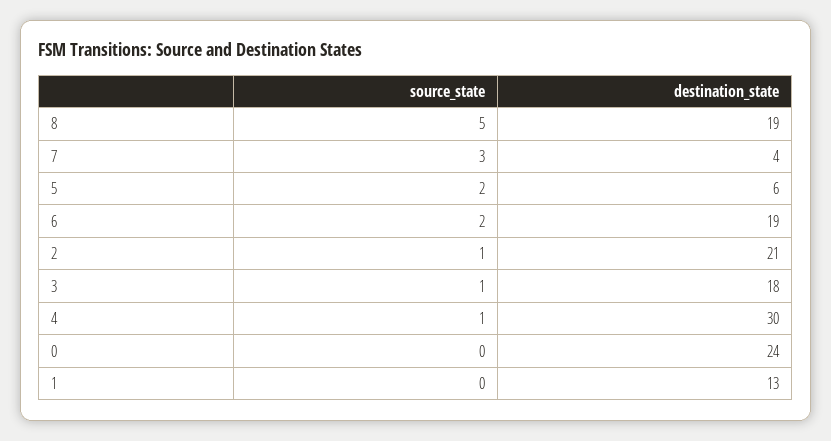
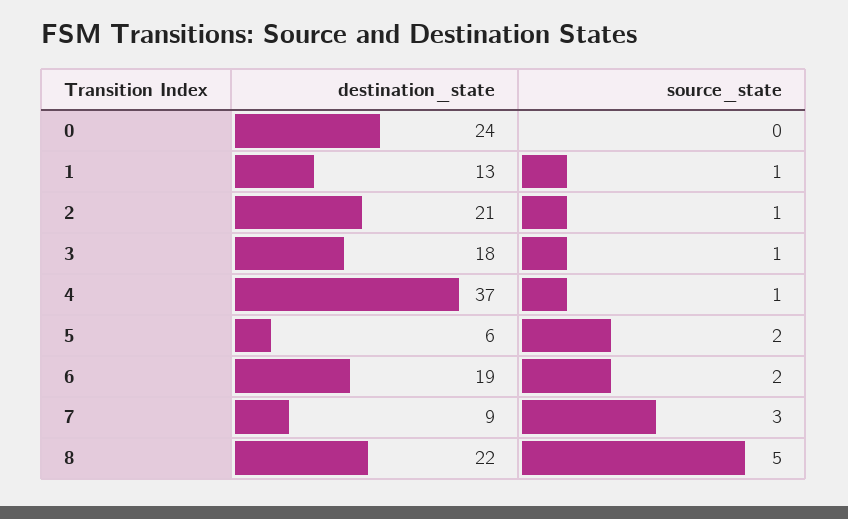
  {
    "source_state": {
      "8": 5,
      "7": 3,
      "5": 2,
      "6": 2,
      "2": 1,
      "3": 1,
      "4": 1,
      "0": 0,
-     "1": 0
+     "1": 1
    },
    "destination_state": {
-     "8": 19,
+     "8": 22,
-     "7": 4,
+     "7": 9,
      "5": 6,
      "6": 19,
      "2": 21,
      "3": 18,
-     "4": 30,
+     "4": 37,
      "0": 24,
      "1": 13
    }
  }

